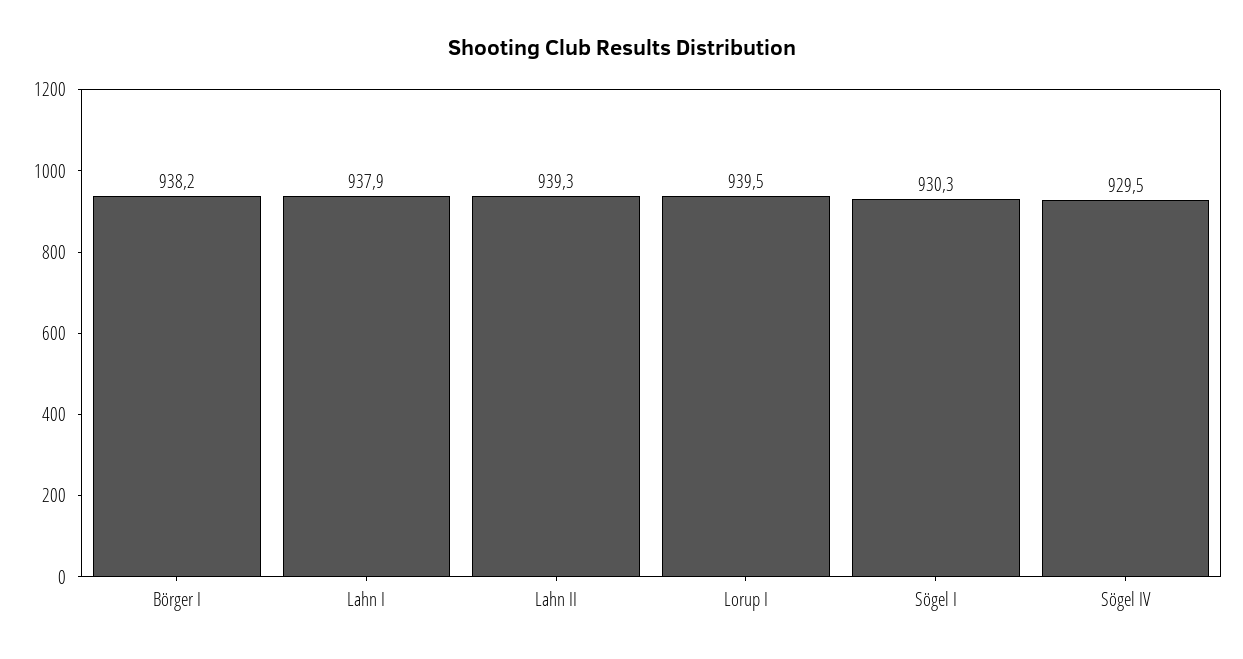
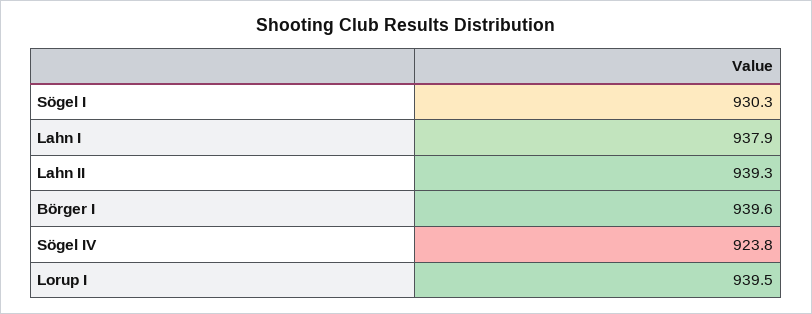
  {
-   "Börger I": 938.2,
+   "Börger I": 939.6,
    "Lahn I": 937.9,
    "Lahn II": 939.3,
    "Lorup I": 939.5,
    "Sögel I": 930.3,
-   "Sögel IV": 929.5
+   "Sögel IV": 923.8
  }

